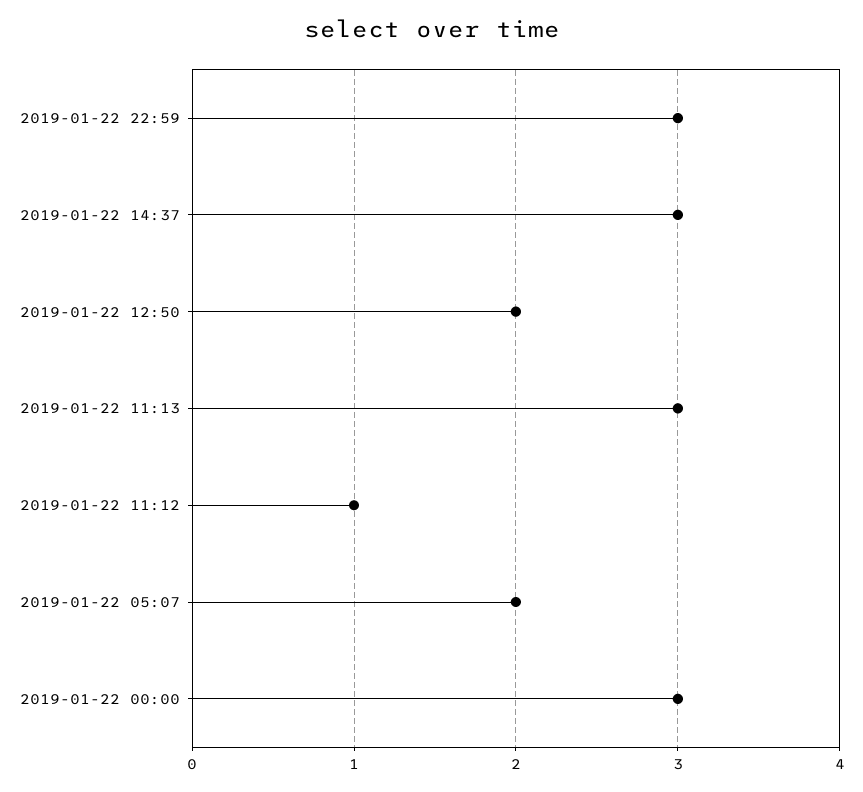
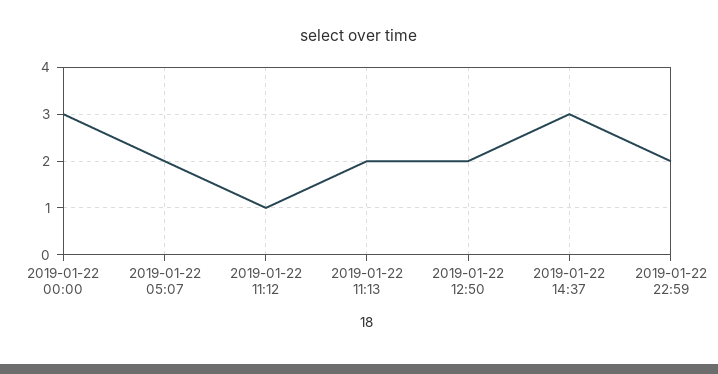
  {
-   "2019-01-22 22:59": 3,
+   "2019-01-22 22:59": 2,
    "2019-01-22 14:37": 3,
    "2019-01-22 12:50": 2,
-   "2019-01-22 11:13": 3,
+   "2019-01-22 11:13": 2,
    "2019-01-22 11:12": 1,
    "2019-01-22 05:07": 2,
    "2019-01-22 00:00": 3
  }

